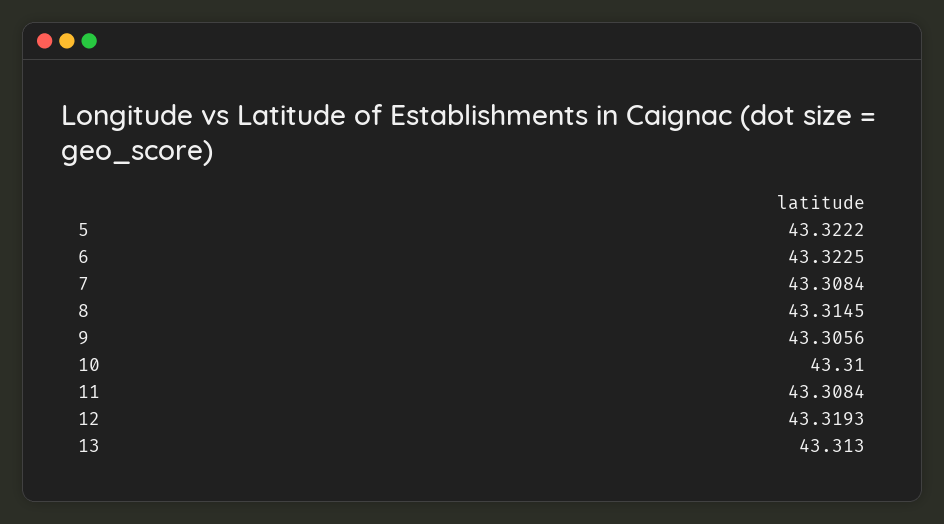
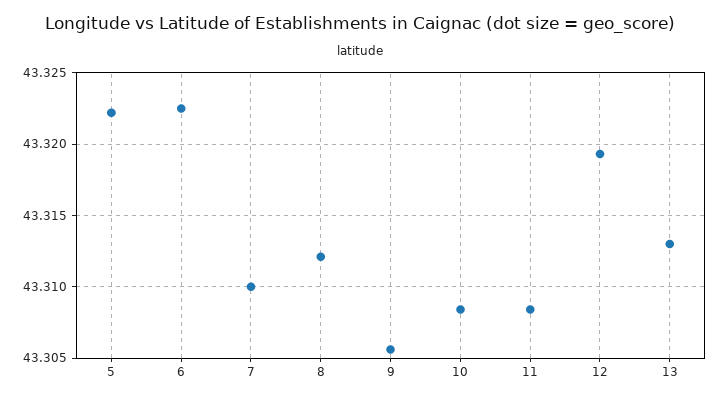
  {
    "5": 43.3222,
    "6": 43.3225,
-   "7": 43.3084,
+   "7": 43.31,
-   "8": 43.3145,
+   "8": 43.312,
    "9": 43.3056,
-   "10": 43.31,
+   "10": 43.3085,
    "11": 43.3084,
    "12": 43.3193,
    "13": 43.313
  }

